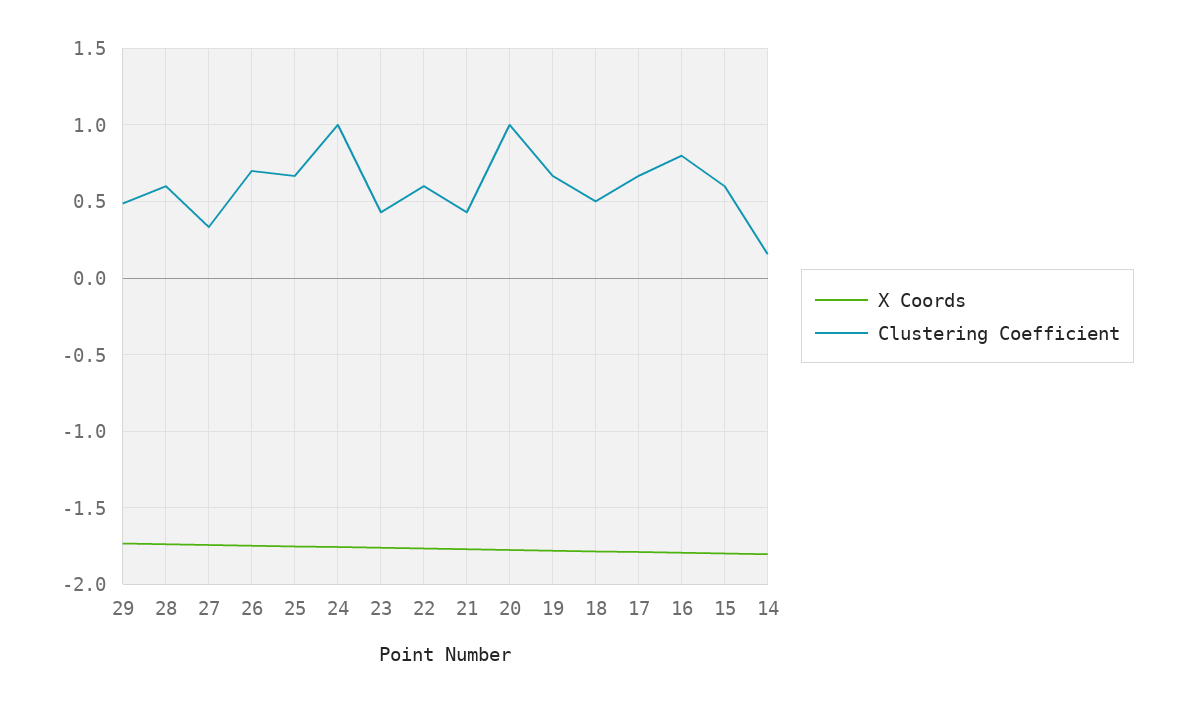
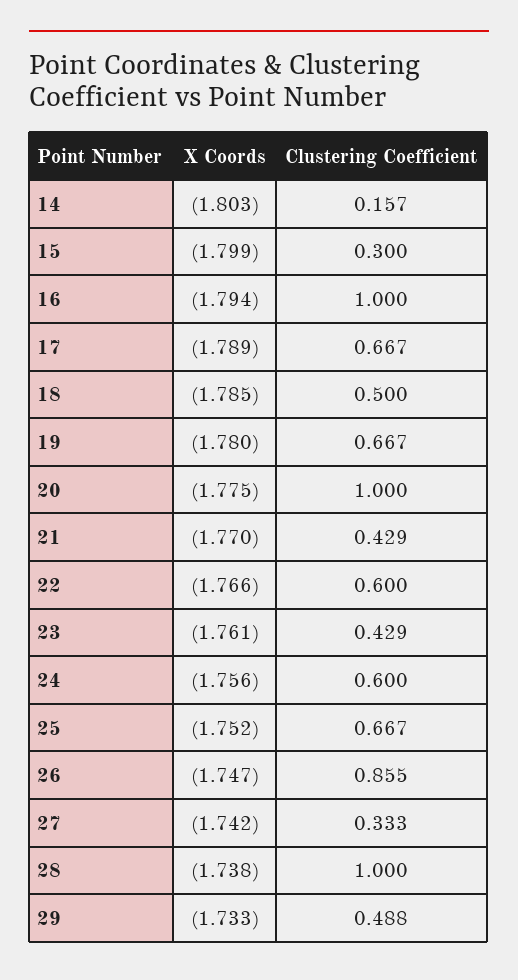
  {
    "X Coords": {
      "29": -1.733,
      "28": -1.738,
      "27": -1.742,
      "26": -1.747,
      "25": -1.752,
      "24": -1.756,
      "23": -1.761,
      "22": -1.766,
      "21": -1.77,
      "20": -1.775,
      "19": -1.78,
      "18": -1.785,
      "17": -1.789,
      "16": -1.794,
      "15": -1.799,
      "14": -1.803
    },
    "Clustering Coefficient": {
      "29": 0.488,
-     "28": 0.6,
+     "28": 1,
      "27": 0.333,
-     "26": 0.7,
+     "26": 0.855,
      "25": 0.667,
-     "24": 1,
+     "24": 0.6,
      "23": 0.429,
      "22": 0.6,
      "21": 0.429,
      "20": 1,
      "19": 0.667,
      "18": 0.5,
      "17": 0.667,
-     "16": 0.8,
+     "16": 1,
-     "15": 0.6,
+     "15": 0.3,
      "14": 0.157
    }
  }

